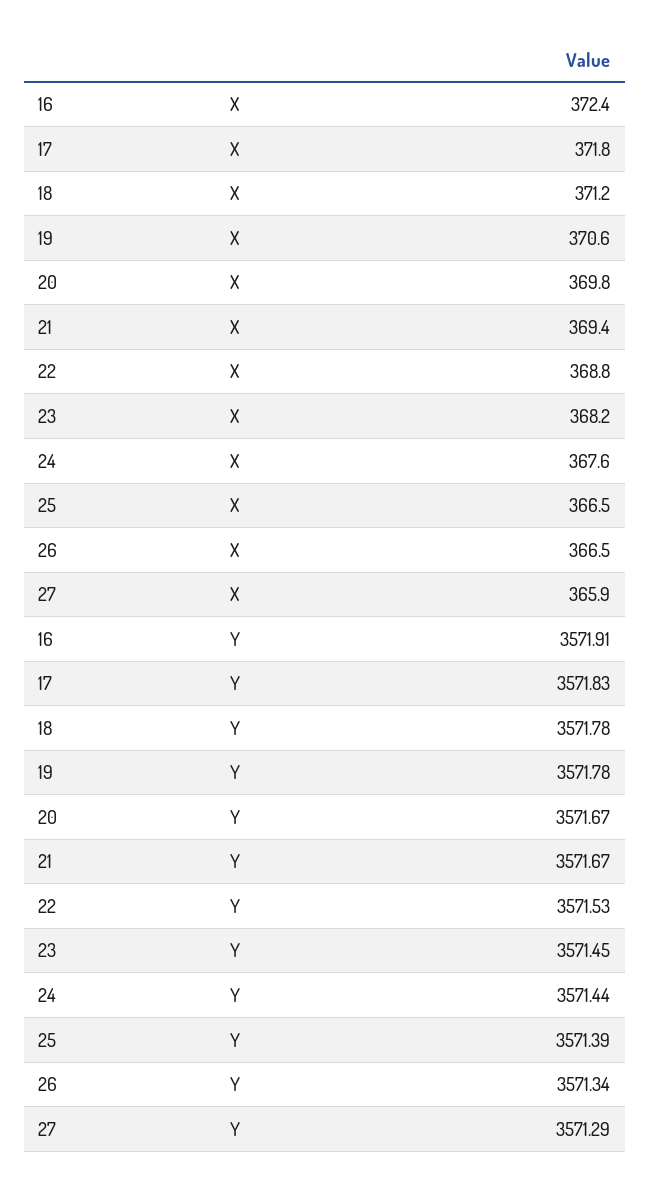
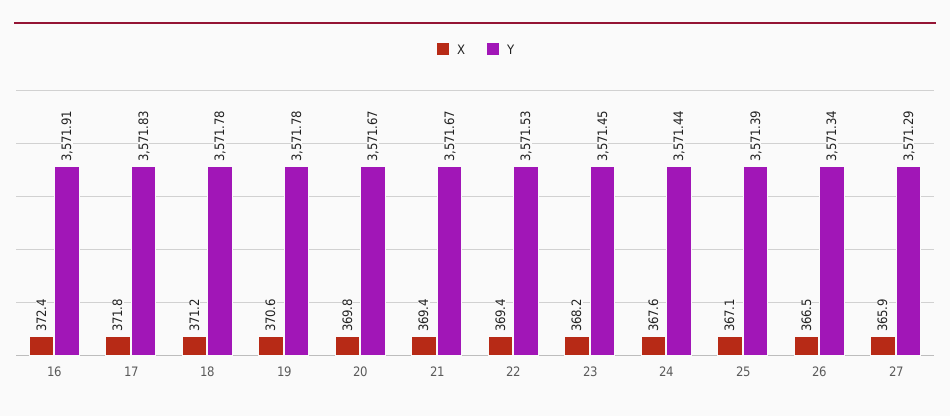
  {
    "X": {
      "16": 372.4,
      "17": 371.8,
      "18": 371.2,
      "19": 370.6,
      "20": 369.8,
      "21": 369.4,
-     "22": 368.8,
+     "22": 369.4,
      "23": 368.2,
      "24": 367.6,
-     "25": 366.5,
+     "25": 367.1,
      "26": 366.5,
      "27": 365.9
    },
    "Y": {
      "16": 3571.91,
      "17": 3571.83,
      "18": 3571.78,
      "19": 3571.78,
      "20": 3571.67,
      "21": 3571.67,
      "22": 3571.53,
      "23": 3571.45,
      "24": 3571.44,
      "25": 3571.39,
      "26": 3571.34,
      "27": 3571.29
    }
  }

